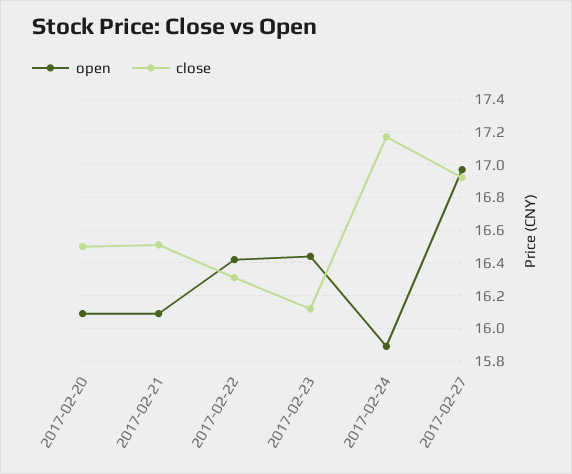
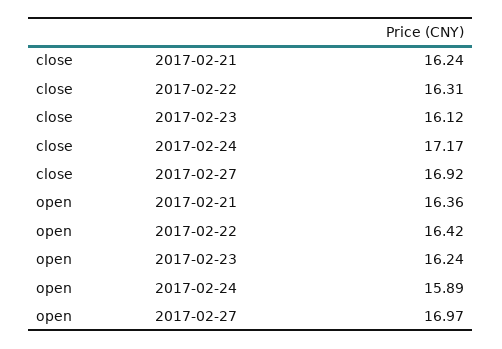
  {
    "open": {
-     "2017-02-20": 16.1,
-     "2017-02-21": 16.1,
+     "2017-02-21": 16.36,
      "2017-02-22": 16.42,
-     "2017-02-23": 16.45,
+     "2017-02-23": 16.24,
      "2017-02-24": 15.89,
      "2017-02-27": 16.97
    },
    "close": {
-     "2017-02-20": 16.5,
-     "2017-02-21": 16.5,
+     "2017-02-21": 16.24,
      "2017-02-22": 16.31,
      "2017-02-23": 16.12,
      "2017-02-24": 17.17,
      "2017-02-27": 16.92
    }
  }

